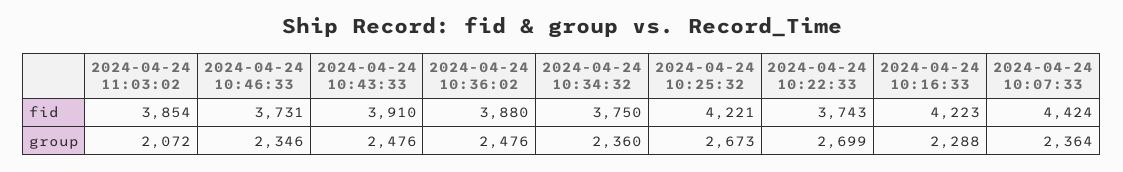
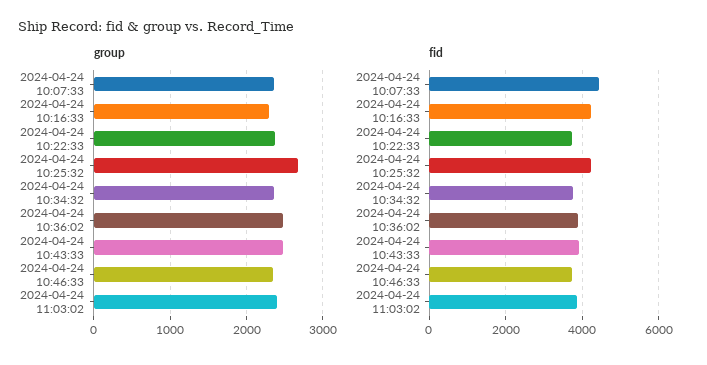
  {
    "fid": {
      "2024-04-24 11:03:02": 3854,
      "2024-04-24 10:46:33": 3731,
      "2024-04-24 10:43:33": 3910,
      "2024-04-24 10:36:02": 3880,
      "2024-04-24 10:34:32": 3750,
      "2024-04-24 10:25:32": 4221,
      "2024-04-24 10:22:33": 3743,
      "2024-04-24 10:16:33": 4223,
      "2024-04-24 10:07:33": 4424
    },
    "group": {
-     "2024-04-24 11:03:02": 2072,
+     "2024-04-24 11:03:02": 2400,
      "2024-04-24 10:46:33": 2346,
      "2024-04-24 10:43:33": 2476,
      "2024-04-24 10:36:02": 2476,
      "2024-04-24 10:34:32": 2360,
      "2024-04-24 10:25:32": 2673,
-     "2024-04-24 10:22:33": 2699,
+     "2024-04-24 10:22:33": 2400,
      "2024-04-24 10:16:33": 2288,
      "2024-04-24 10:07:33": 2364
    }
  }

